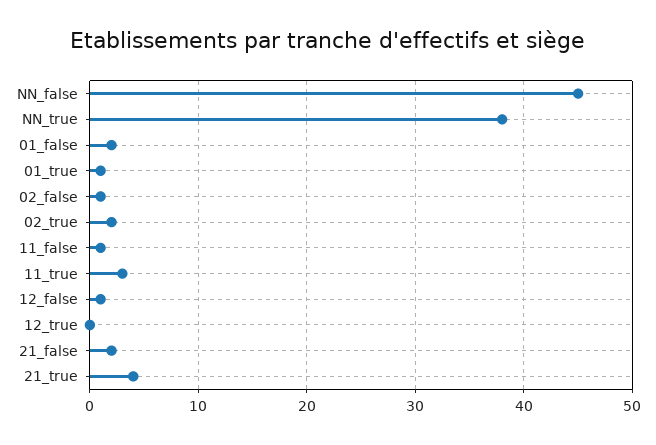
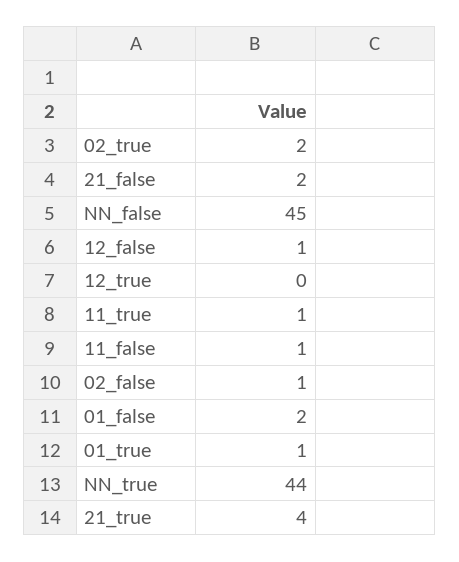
  {
    "NN_false": 45,
-   "NN_true": 38,
+   "NN_true": 44,
    "01_false": 2,
    "01_true": 1,
    "02_false": 1,
    "02_true": 2,
    "11_false": 1,
-   "11_true": 3,
+   "11_true": 1,
    "12_false": 1,
    "12_true": 0,
    "21_false": 2,
    "21_true": 4
  }

